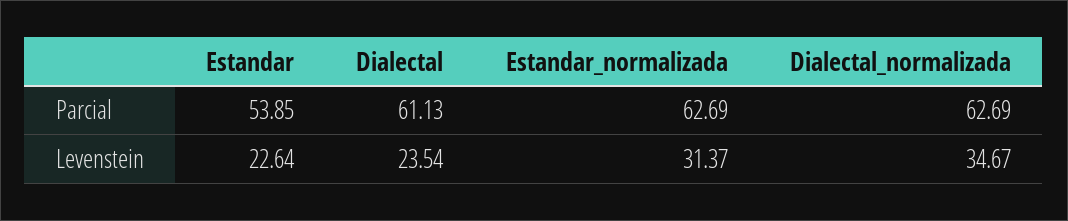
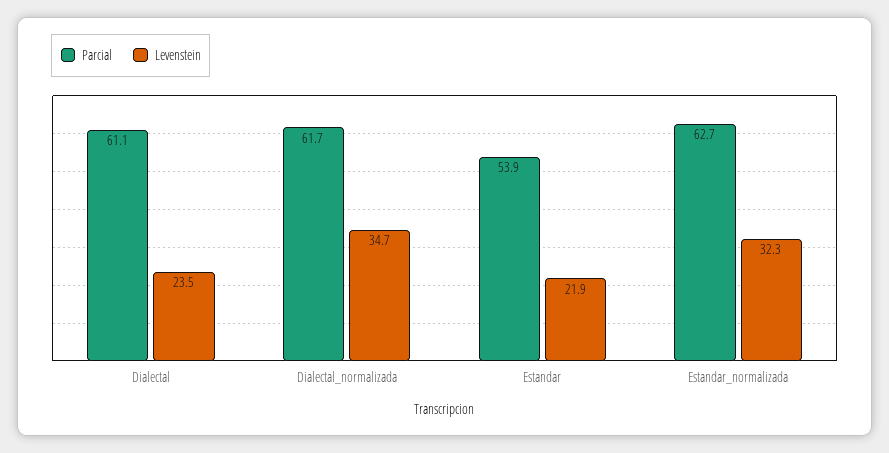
  {
    "Parcial": {
      "Estandar": 53.85,
      "Dialectal": 61.13,
      "Estandar_normalizada": 62.69,
-     "Dialectal_normalizada": 62.69
+     "Dialectal_normalizada": 61.7
    },
    "Levenstein": {
-     "Estandar": 22.64,
+     "Estandar": 21.9,
      "Dialectal": 23.54,
-     "Estandar_normalizada": 31.37,
+     "Estandar_normalizada": 32.3,
      "Dialectal_normalizada": 34.67
    }
  }

